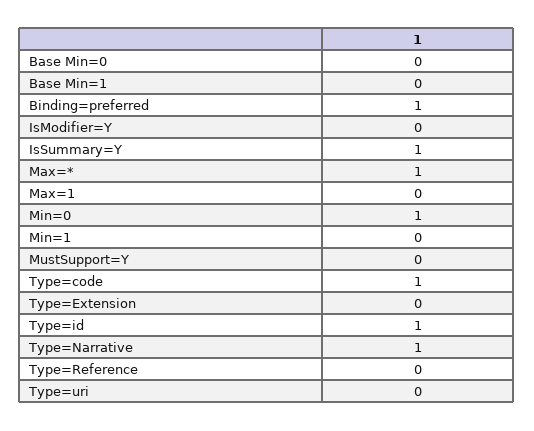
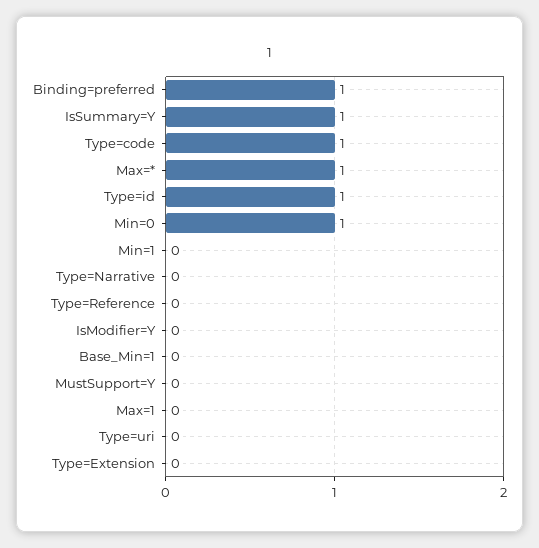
  {
-   "Base Min=0": 0,
    "Base Min=1": 0,
    "Binding=preferred": 1,
    "IsModifier=Y": 0,
    "IsSummary=Y": 1,
    "Max=*": 1,
    "Max=1": 0,
    "Min=0": 1,
    "Min=1": 0,
    "MustSupport=Y": 0,
    "Type=code": 1,
    "Type=Extension": 0,
    "Type=id": 1,
-   "Type=Narrative": 1,
+   "Type=Narrative": 0,
    "Type=Reference": 0,
    "Type=uri": 0
  }

